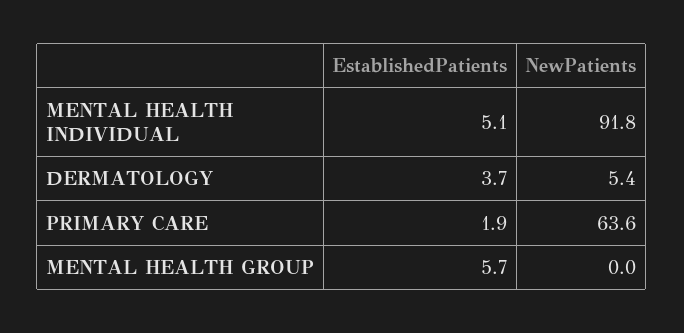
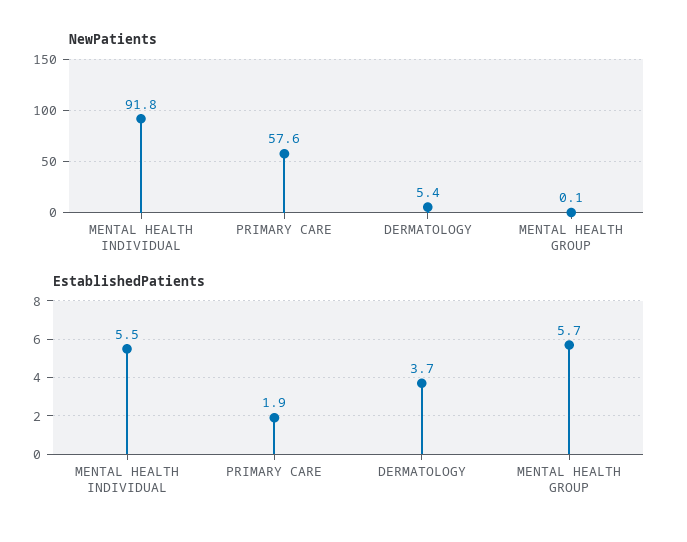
  {
    "EstablishedPatients": {
-     "MENTAL HEALTH INDIVIDUAL": 5.1,
+     "MENTAL HEALTH INDIVIDUAL": 5.5,
      "DERMATOLOGY": 3.7,
      "PRIMARY CARE": 1.9,
      "MENTAL HEALTH GROUP": 5.7
    },
    "NewPatients": {
      "MENTAL HEALTH INDIVIDUAL": 91.8,
      "DERMATOLOGY": 5.4,
-     "PRIMARY CARE": 63.6,
+     "PRIMARY CARE": 57.6,
-     "MENTAL HEALTH GROUP": 0
+     "MENTAL HEALTH GROUP": 0.1
    }
  }

